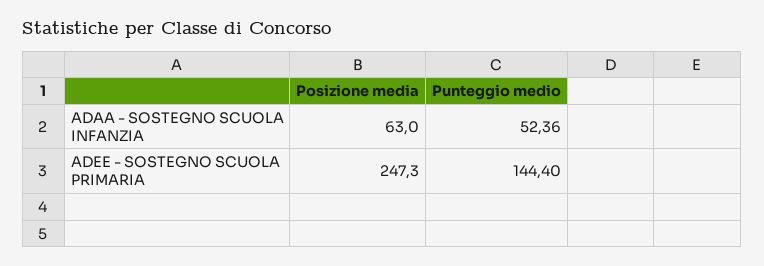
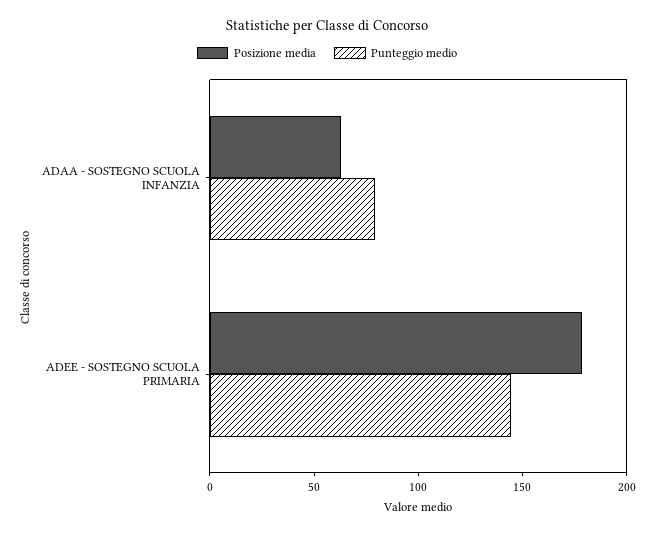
  {
    "Posizione media": {
      "ADAA - SOSTEGNO SCUOLA INFANZIA": 63,
-     "ADEE - SOSTEGNO SCUOLA PRIMARIA": 247.3
+     "ADEE - SOSTEGNO SCUOLA PRIMARIA": 180
    },
    "Punteggio medio": {
-     "ADAA - SOSTEGNO SCUOLA INFANZIA": 52.36,
+     "ADAA - SOSTEGNO SCUOLA INFANZIA": 80,
      "ADEE - SOSTEGNO SCUOLA PRIMARIA": 144.4
    }
  }

